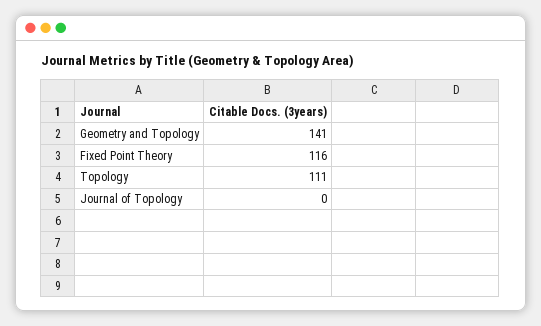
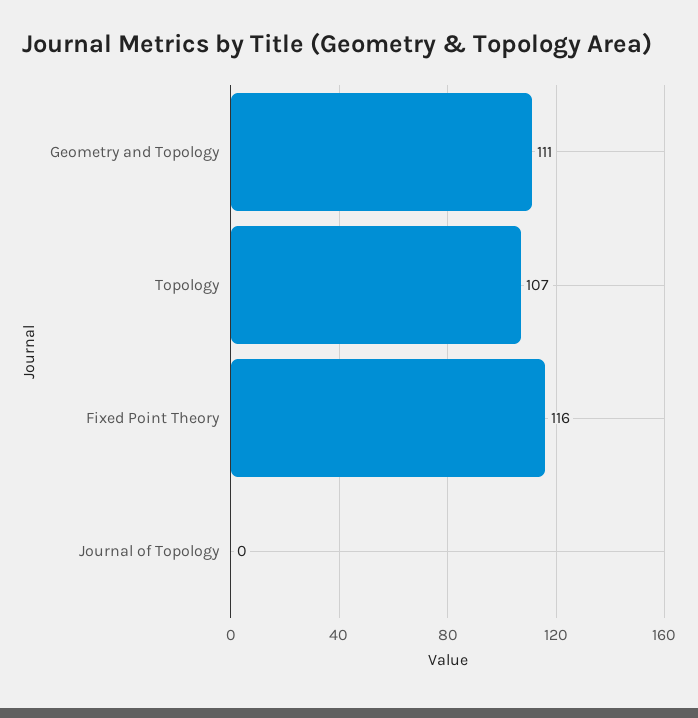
  {
-   "Geometry and Topology": 141,
+   "Geometry and Topology": 111,
    "Fixed Point Theory": 116,
-   "Topology": 111,
+   "Topology": 107,
    "Journal of Topology": 0
  }

